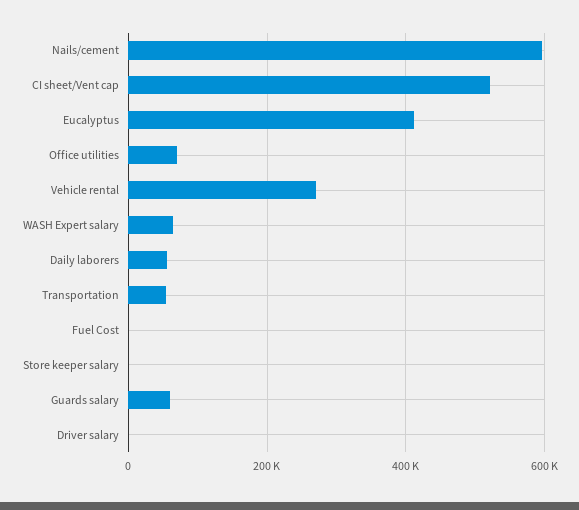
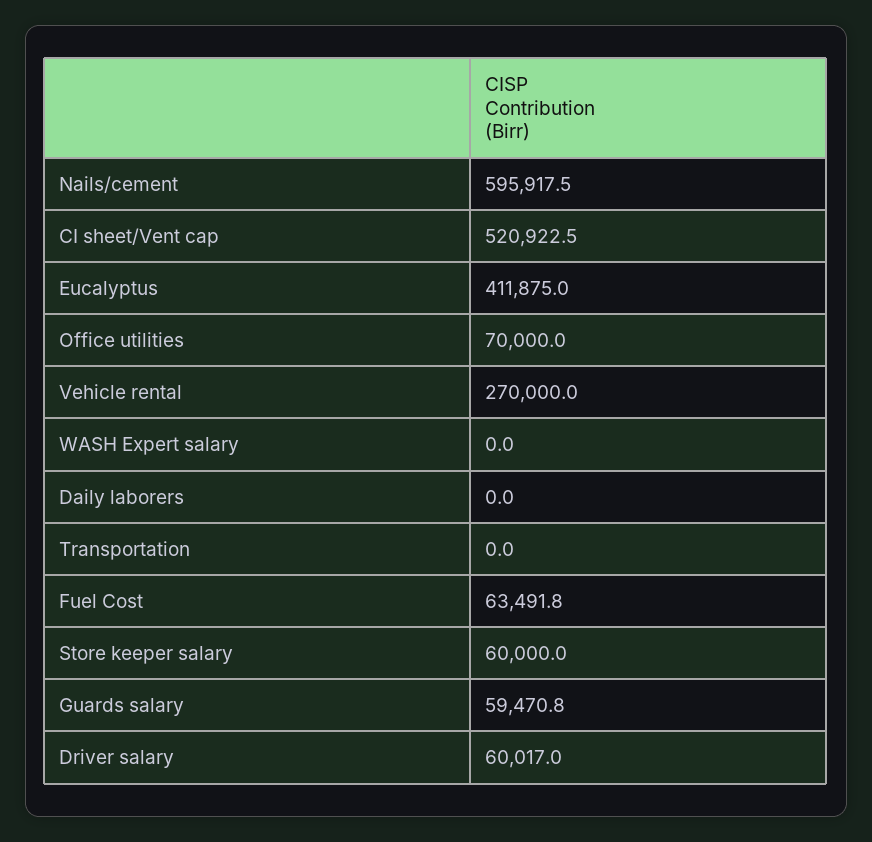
  {
    "Nails/cement": 595917.5,
    "CI sheet/Vent cap": 520922.5,
    "Eucalyptus": 411875,
    "Office utilities": 70000,
    "Vehicle rental": 270000,
-   "WASH Expert salary": 60000,
+   "WASH Expert salary": 0,
-   "Daily laborers": 60000,
+   "Daily laborers": 0,
-   "Transportation": 60000,
+   "Transportation": 0,
-   "Fuel Cost": 0,
+   "Fuel Cost": 63491.8,
-   "Store keeper salary": 0,
+   "Store keeper salary": 60000,
    "Guards salary": 59470.8,
-   "Driver salary": 0
+   "Driver salary": 60017
  }

